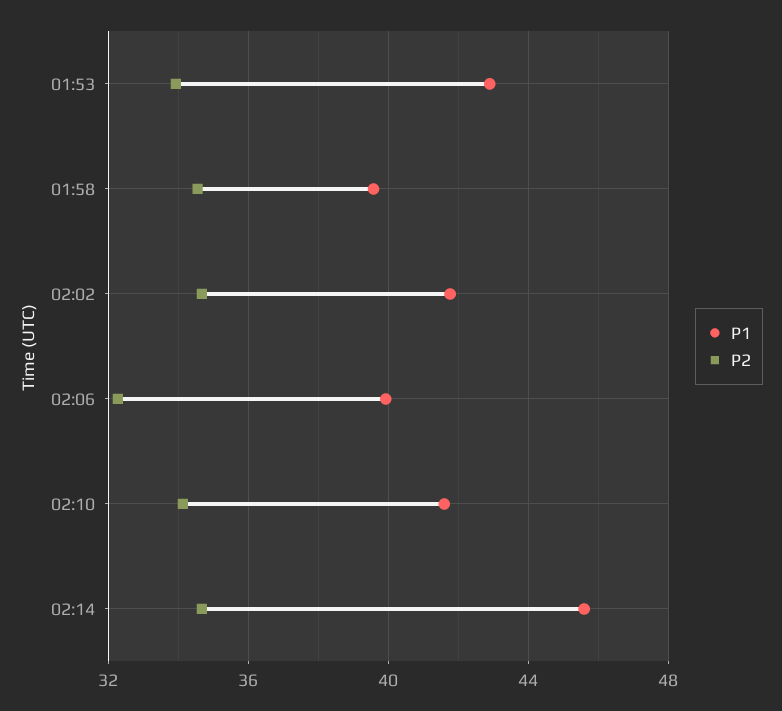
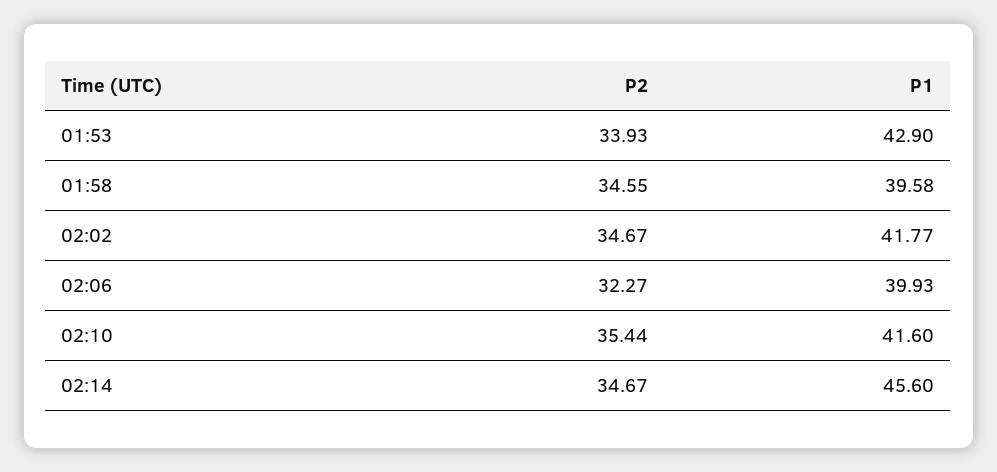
  {
    "P1": {
      "01:53": 42.9,
      "01:58": 39.58,
      "02:02": 41.77,
      "02:06": 39.93,
      "02:10": 41.6,
      "02:14": 45.6
    },
    "P2": {
      "01:53": 33.93,
      "01:58": 34.55,
      "02:02": 34.67,
      "02:06": 32.27,
-     "02:10": 34,
+     "02:10": 35.44,
      "02:14": 34.67
    }
  }

